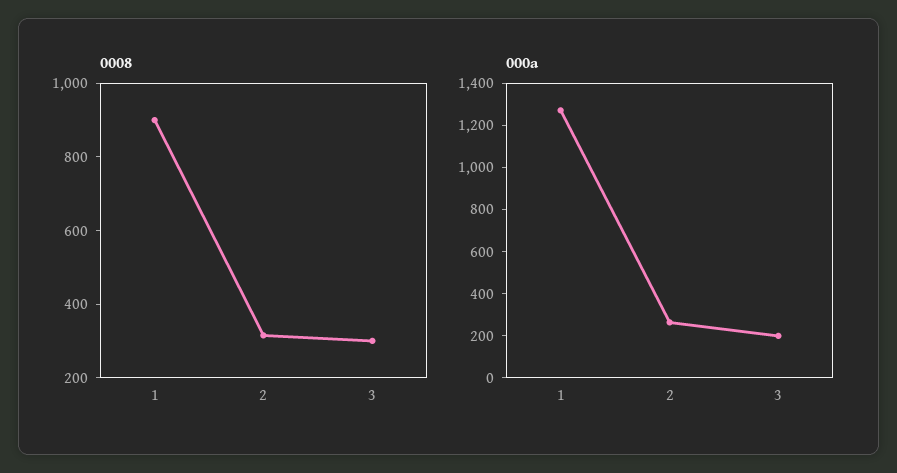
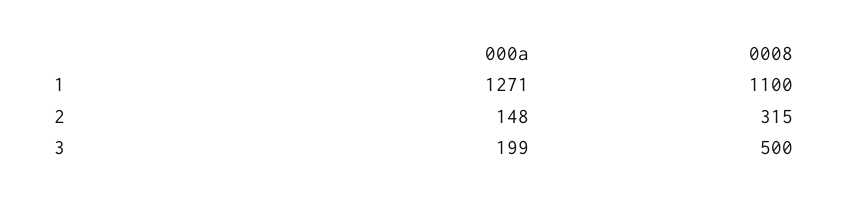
  {
    "0008": {
-     "1": 900,
+     "1": 1100,
      "2": 315,
-     "3": 300
+     "3": 500
    },
    "000a": {
      "1": 1271,
-     "2": 250,
+     "2": 148,
      "3": 199
    }
  }

